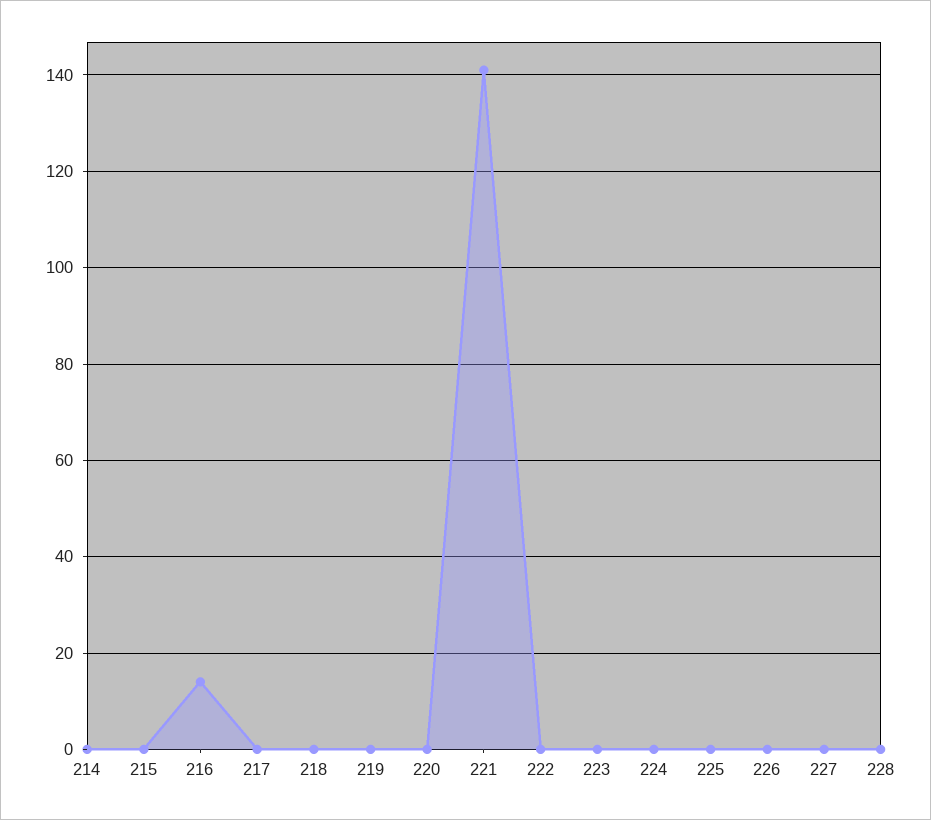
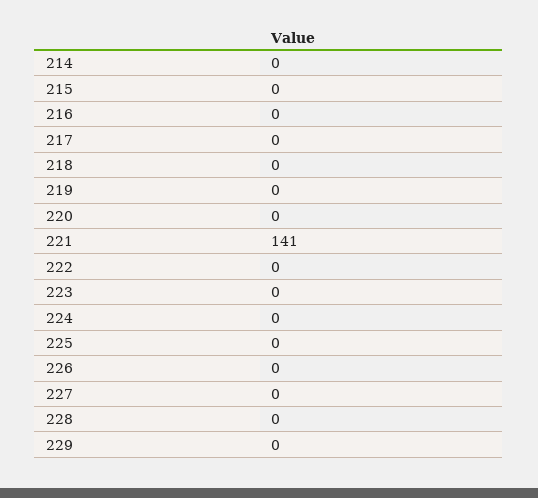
  {
    "214": 0,
    "215": 0,
-   "216": 15,
+   "216": 0,
    "217": 0,
    "218": 0,
    "219": 0,
    "220": 0,
    "221": 141,
    "222": 0,
    "223": 0,
    "224": 0,
    "225": 0,
    "226": 0,
    "227": 0,
-   "228": 0
+   "228": 0,
+   "229": 0
  }

